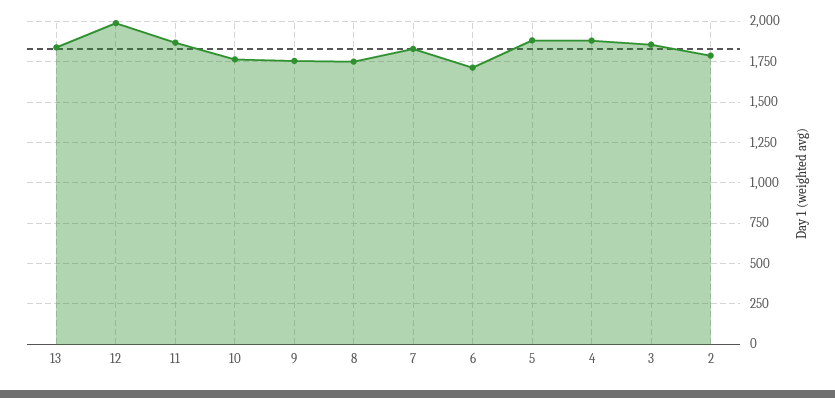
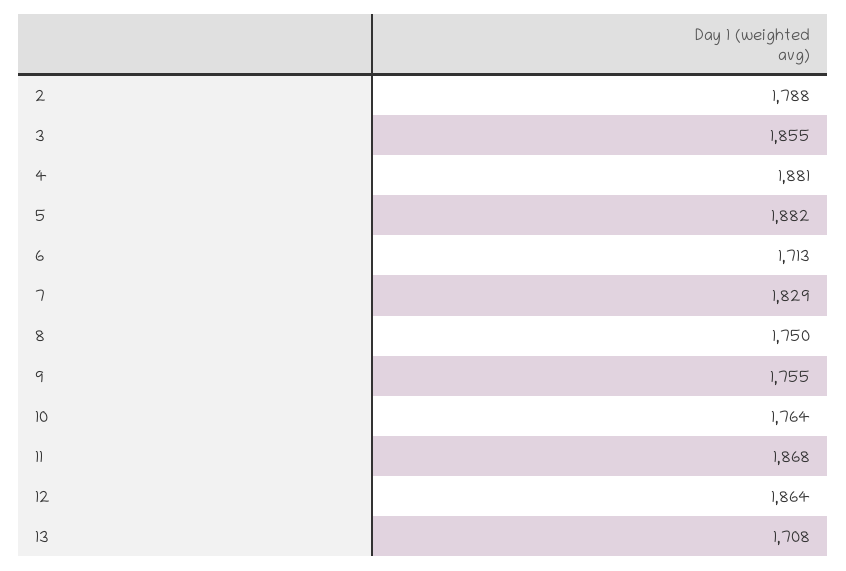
  {
-   "13": 1850,
+   "13": 1708,
-   "12": 2000,
+   "12": 1864,
    "11": 1868,
    "10": 1764,
    "9": 1755,
    "8": 1750,
    "7": 1829,
    "6": 1713,
    "5": 1882,
    "4": 1881,
    "3": 1855,
    "2": 1788
  }

